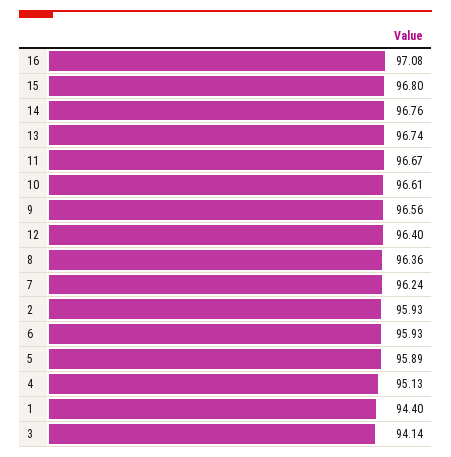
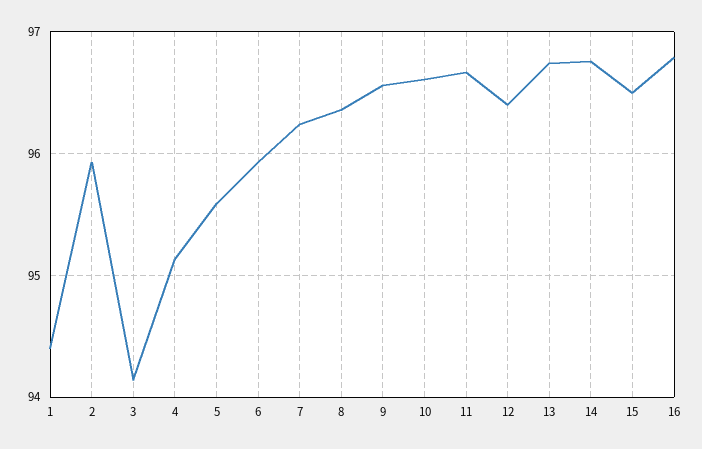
  {
-   "16": 97.08,
+   "16": 96.8,
-   "15": 96.8,
+   "15": 96.5,
    "14": 96.76,
    "13": 96.74,
    "11": 96.67,
    "10": 96.61,
    "9": 96.56,
    "12": 96.4,
    "8": 96.36,
    "7": 96.24,
    "2": 95.93,
    "6": 95.93,
-   "5": 95.89,
+   "5": 95.6,
    "4": 95.13,
    "1": 94.4,
    "3": 94.14
  }

